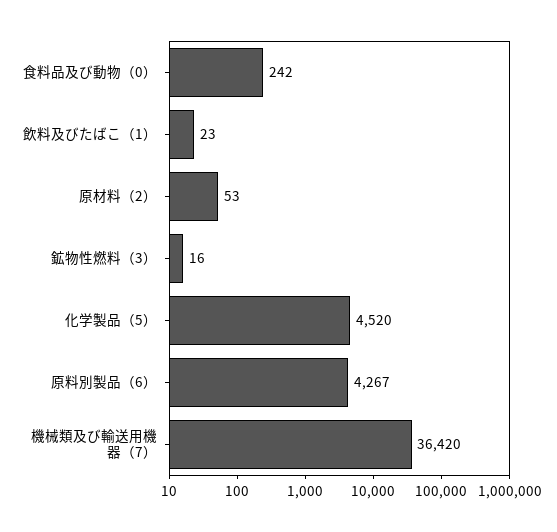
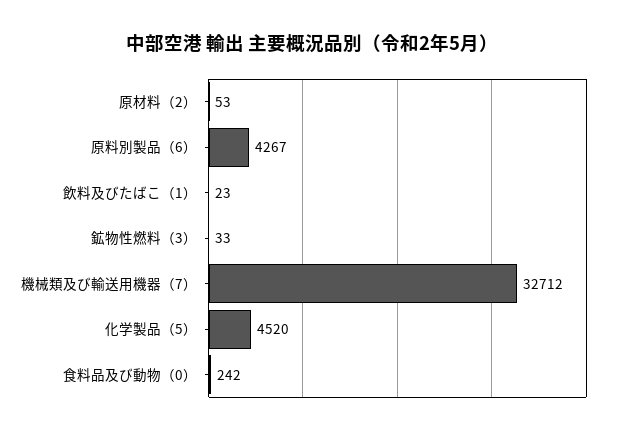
  {
    "食料品及び動物（0）": 242,
    "飲料及びたばこ（1）": 23,
    "原材料（2）": 53,
-   "鉱物性燃料（3）": 16,
+   "鉱物性燃料（3）": 33,
    "化学製品（5）": 4520,
    "原料別製品（6）": 4267,
-   "機械類及び輸送用機器（7）": 36420
+   "機械類及び輸送用機器（7）": 32712
  }

